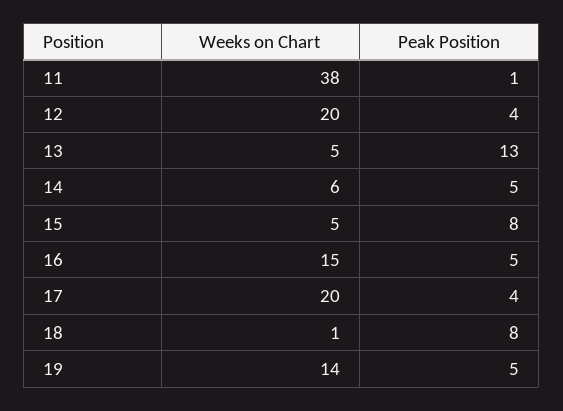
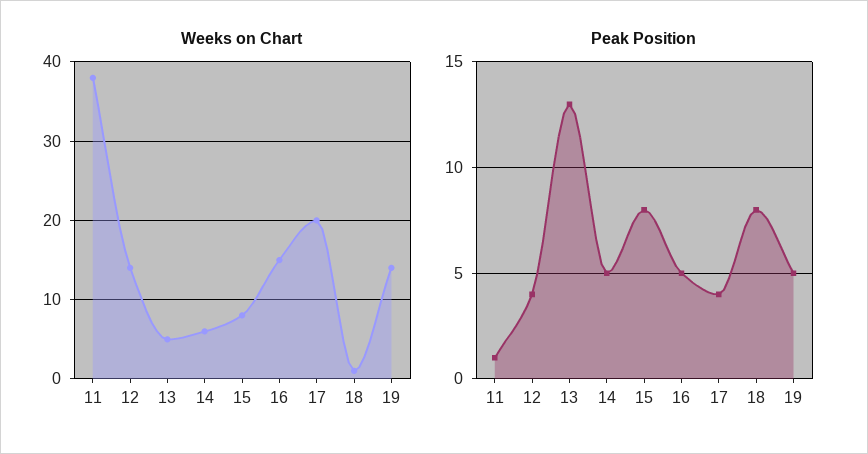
  {
    "Weeks on Chart": {
      "11": 38,
-     "12": 20,
+     "12": 14,
      "13": 5,
      "14": 6,
-     "15": 5,
+     "15": 8,
      "16": 15,
      "17": 20,
      "18": 1,
      "19": 14
    },
    "Peak Position": {
      "11": 1,
      "12": 4,
      "13": 13,
      "14": 5,
      "15": 8,
      "16": 5,
      "17": 4,
      "18": 8,
      "19": 5
    }
  }

